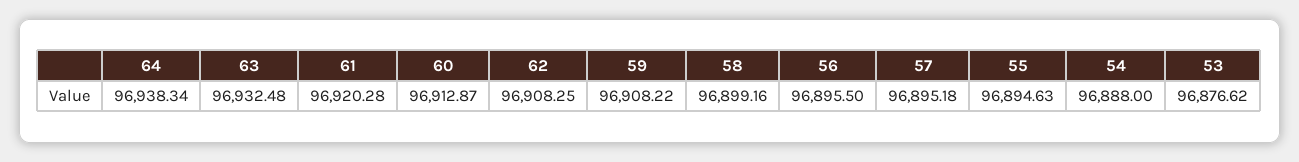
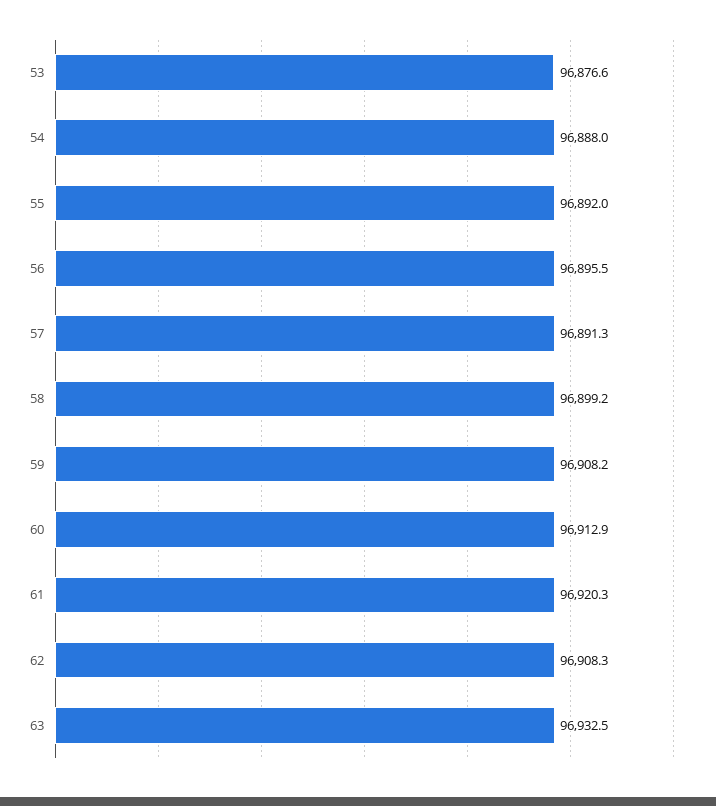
  {
-   "64": 96938.34,
    "63": 96932.48,
    "61": 96920.28,
    "60": 96912.87,
    "62": 96908.25,
    "59": 96908.22,
    "58": 96899.16,
    "56": 96895.5,
-   "57": 96895.18,
+   "57": 96891.3,
-   "55": 96894.63,
+   "55": 96892,
    "54": 96888,
    "53": 96876.62
  }

